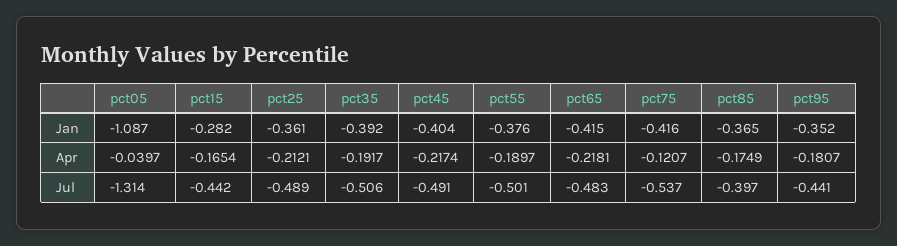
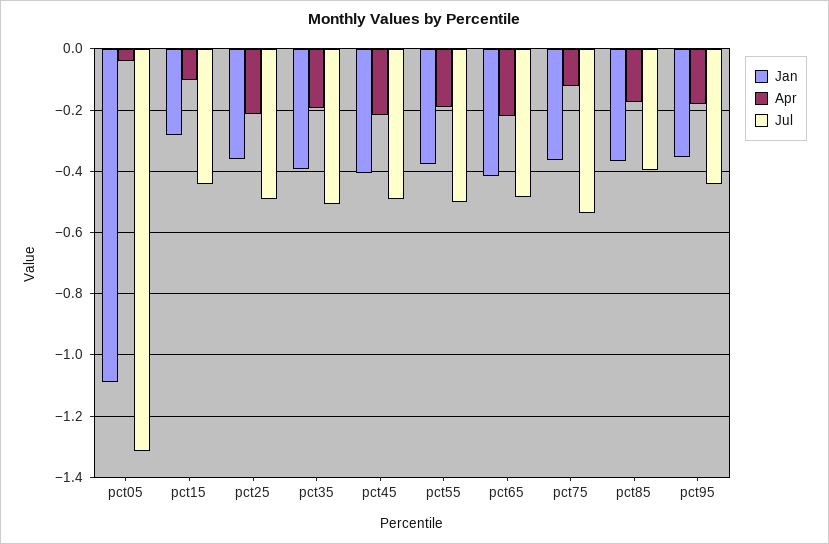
  {
    "Jan": {
      "pct05": -1.087,
      "pct15": -0.282,
      "pct25": -0.361,
      "pct35": -0.392,
      "pct45": -0.404,
      "pct55": -0.376,
      "pct65": -0.415,
-     "pct75": -0.416,
+     "pct75": -0.36,
      "pct85": -0.365,
      "pct95": -0.352
    },
    "Apr": {
      "pct05": -0.0397,
-     "pct15": -0.1654,
+     "pct15": -0.1,
      "pct25": -0.2121,
      "pct35": -0.1917,
      "pct45": -0.2174,
      "pct55": -0.1897,
      "pct65": -0.2181,
      "pct75": -0.1207,
      "pct85": -0.1749,
      "pct95": -0.1807
    },
    "Jul": {
      "pct05": -1.314,
      "pct15": -0.442,
      "pct25": -0.489,
      "pct35": -0.506,
      "pct45": -0.491,
      "pct55": -0.501,
      "pct65": -0.483,
      "pct75": -0.537,
      "pct85": -0.397,
      "pct95": -0.441
    }
  }

